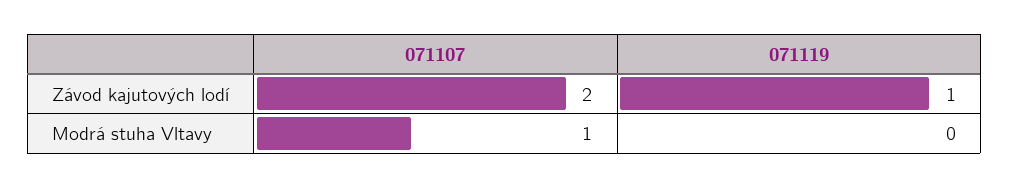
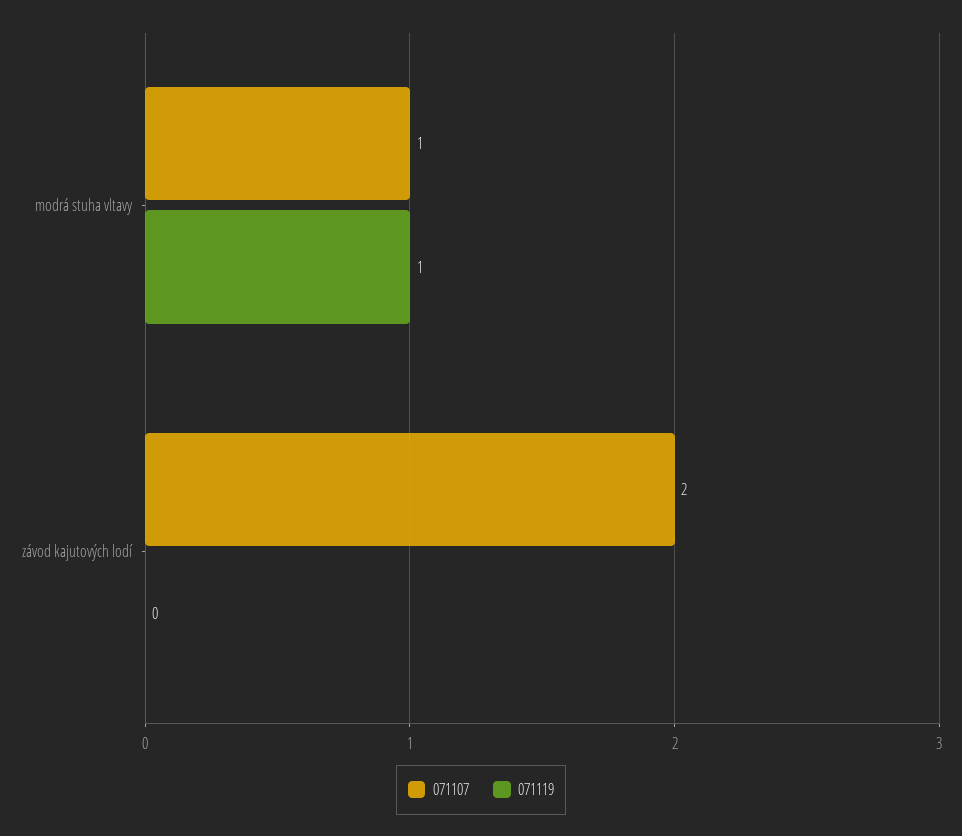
  {
    "071107": {
      "Závod kajutových lodí": 2,
      "Modrá stuha Vltavy": 1
    },
    "071119": {
-     "Závod kajutových lodí": 1,
+     "Závod kajutových lodí": 0,
-     "Modrá stuha Vltavy": 0
+     "Modrá stuha Vltavy": 1
    }
  }

